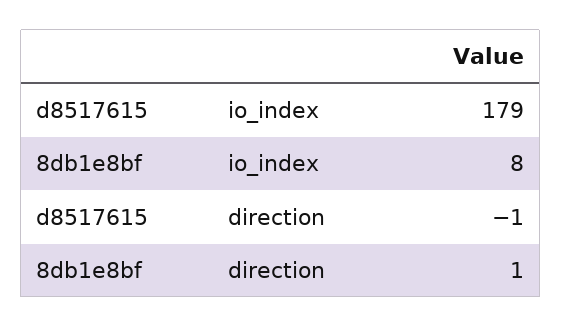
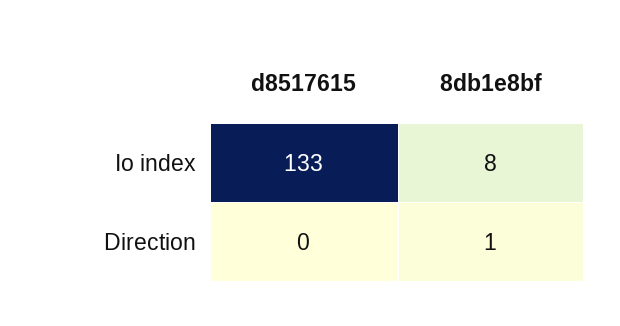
  {
    "d8517615": {
-     "io_index": 179,
+     "io_index": 133,
-     "direction": -1
+     "direction": 0
    },
    "8db1e8bf": {
      "io_index": 8,
      "direction": 1
    }
  }

